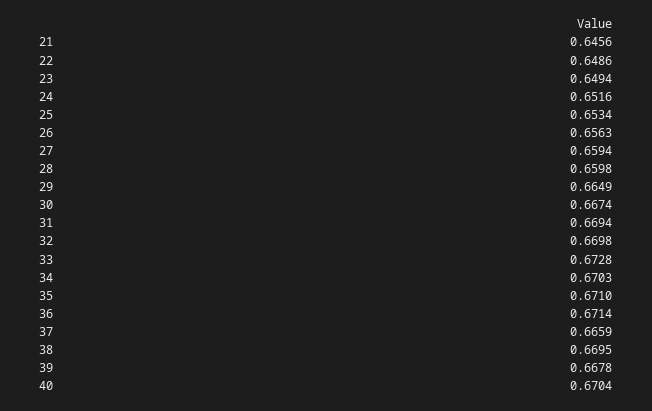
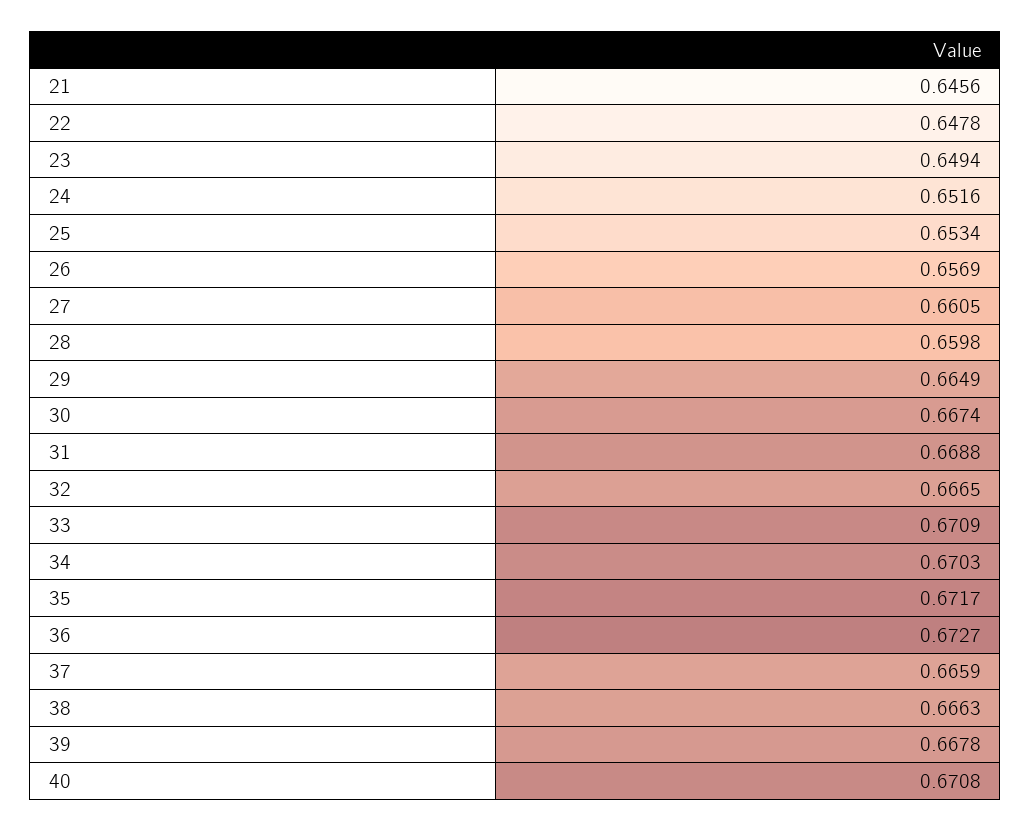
  {
    "21": 0.6456,
-   "22": 0.6486,
+   "22": 0.6478,
    "23": 0.6494,
    "24": 0.6516,
    "25": 0.6534,
-   "26": 0.6563,
+   "26": 0.6569,
-   "27": 0.6594,
+   "27": 0.6605,
    "28": 0.6598,
    "29": 0.6649,
    "30": 0.6674,
-   "31": 0.6694,
+   "31": 0.6688,
-   "32": 0.6698,
+   "32": 0.6665,
-   "33": 0.6728,
+   "33": 0.6709,
    "34": 0.6703,
-   "35": 0.671,
+   "35": 0.6717,
-   "36": 0.6714,
+   "36": 0.6727,
    "37": 0.6659,
-   "38": 0.6695,
+   "38": 0.6663,
    "39": 0.6678,
-   "40": 0.6704
+   "40": 0.6708
  }

